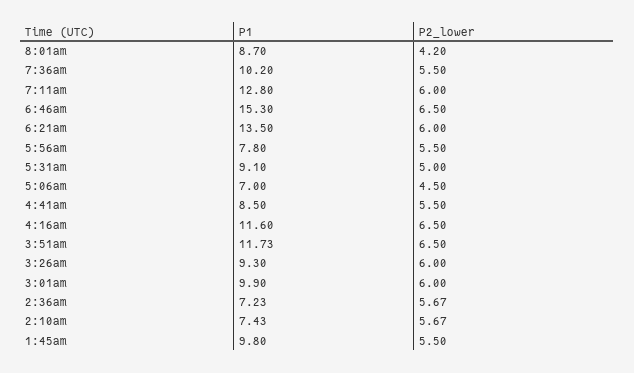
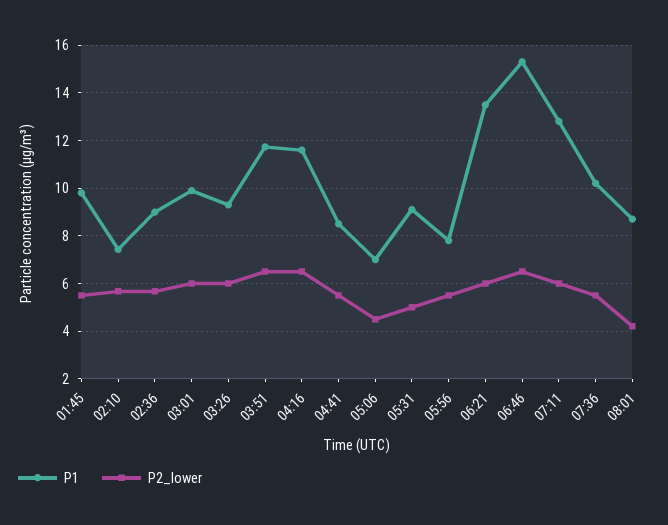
  {
    "P1": {
      "8:01am": 8.7,
      "7:36am": 10.2,
      "7:11am": 12.8,
      "6:46am": 15.3,
      "6:21am": 13.5,
      "5:56am": 7.8,
      "5:31am": 9.1,
      "5:06am": 7,
      "4:41am": 8.5,
      "4:16am": 11.6,
      "3:51am": 11.73,
      "3:26am": 9.3,
      "3:01am": 9.9,
-     "2:36am": 7.23,
+     "2:36am": 9,
      "2:10am": 7.43,
      "1:45am": 9.8
    },
    "P2_lower": {
      "8:01am": 4.2,
      "7:36am": 5.5,
      "7:11am": 6,
      "6:46am": 6.5,
      "6:21am": 6,
      "5:56am": 5.5,
      "5:31am": 5,
      "5:06am": 4.5,
      "4:41am": 5.5,
      "4:16am": 6.5,
      "3:51am": 6.5,
      "3:26am": 6,
      "3:01am": 6,
      "2:36am": 5.67,
      "2:10am": 5.67,
      "1:45am": 5.5
    }
  }

